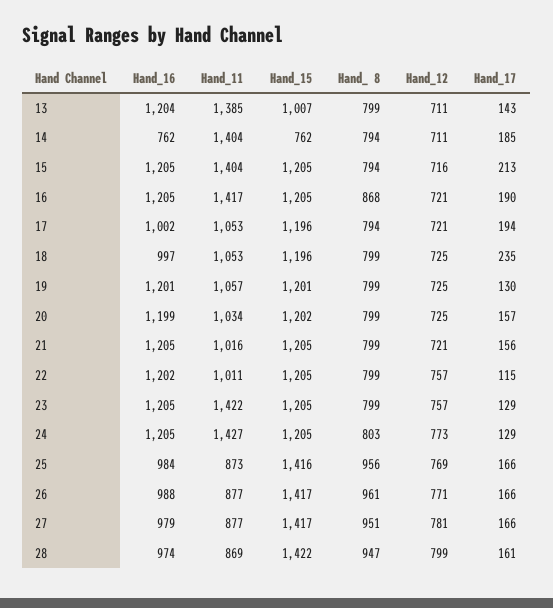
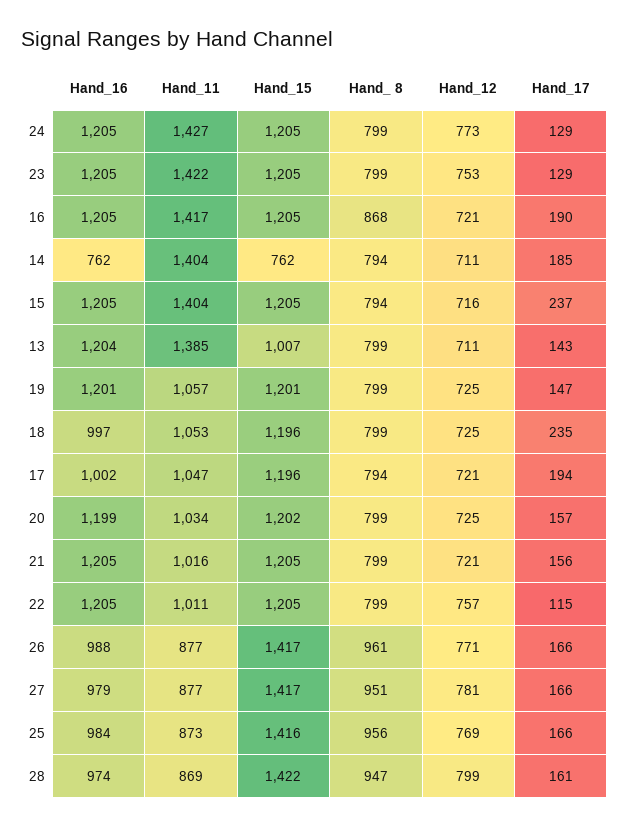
  {
    "Hand_16": {
      "13": 1204,
      "14": 762,
      "15": 1205,
      "16": 1205,
      "17": 1002,
      "18": 997,
      "19": 1201,
      "20": 1199,
      "21": 1205,
-     "22": 1202,
+     "22": 1205,
      "23": 1205,
      "24": 1205,
      "25": 984,
      "26": 988,
      "27": 979,
      "28": 974
    },
    "Hand_11": {
      "13": 1385,
      "14": 1404,
      "15": 1404,
      "16": 1417,
-     "17": 1053,
+     "17": 1047,
      "18": 1053,
      "19": 1057,
      "20": 1034,
      "21": 1016,
      "22": 1011,
      "23": 1422,
      "24": 1427,
      "25": 873,
      "26": 877,
      "27": 877,
      "28": 869
    },
    "Hand_15": {
      "13": 1007,
      "14": 762,
      "15": 1205,
      "16": 1205,
      "17": 1196,
      "18": 1196,
      "19": 1201,
      "20": 1202,
      "21": 1205,
      "22": 1205,
      "23": 1205,
      "24": 1205,
      "25": 1416,
      "26": 1417,
      "27": 1417,
      "28": 1422
    },
    "Hand_ 8": {
      "13": 799,
      "14": 794,
      "15": 794,
      "16": 868,
      "17": 794,
      "18": 799,
      "19": 799,
      "20": 799,
      "21": 799,
      "22": 799,
      "23": 799,
-     "24": 803,
+     "24": 799,
      "25": 956,
      "26": 961,
      "27": 951,
      "28": 947
    },
    "Hand_12": {
      "13": 711,
      "14": 711,
      "15": 716,
      "16": 721,
      "17": 721,
      "18": 725,
      "19": 725,
      "20": 725,
      "21": 721,
      "22": 757,
-     "23": 757,
+     "23": 753,
      "24": 773,
      "25": 769,
      "26": 771,
      "27": 781,
      "28": 799
    },
    "Hand_17": {
      "13": 143,
      "14": 185,
-     "15": 213,
+     "15": 237,
      "16": 190,
      "17": 194,
      "18": 235,
-     "19": 130,
+     "19": 147,
      "20": 157,
      "21": 156,
      "22": 115,
      "23": 129,
      "24": 129,
      "25": 166,
      "26": 166,
      "27": 166,
      "28": 161
    }
  }

